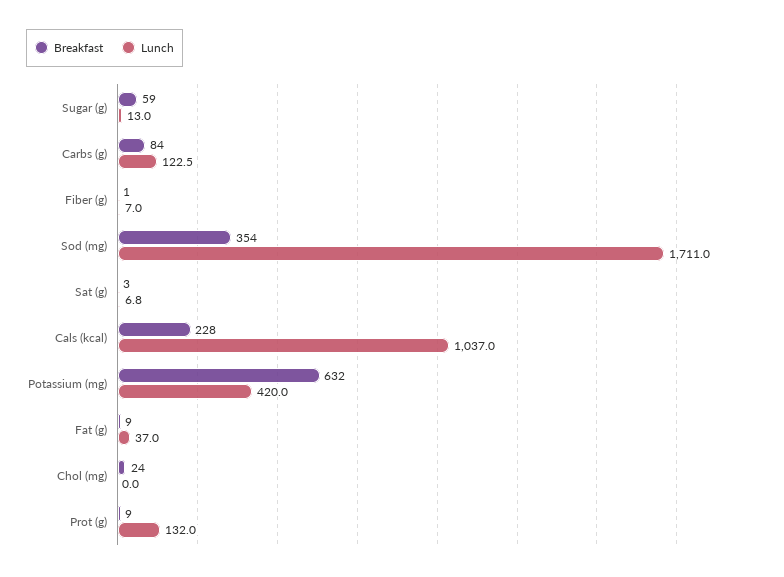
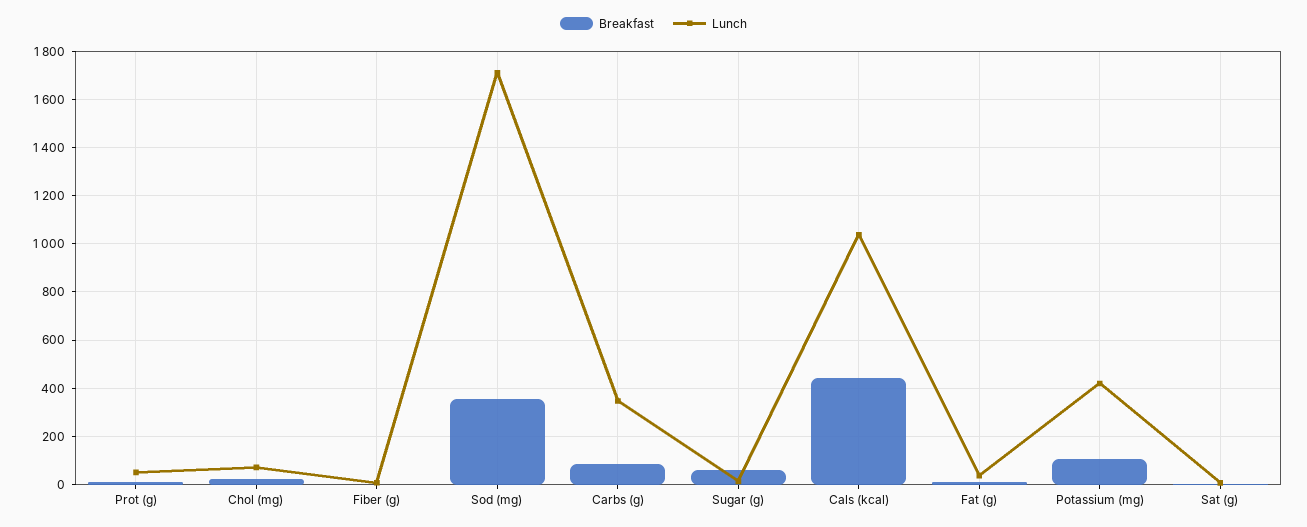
  {
    "Breakfast": {
      "Sugar (g)": 59,
      "Carbs (g)": 84,
      "Fiber (g)": 1,
      "Sod (mg)": 354,
      "Sat (g)": 3,
-     "Cals (kcal)": 228,
+     "Cals (kcal)": 450,
-     "Potassium (mg)": 632,
+     "Potassium (mg)": 100,
      "Fat (g)": 9,
      "Chol (mg)": 24,
      "Prot (g)": 9
    },
    "Lunch": {
      "Sugar (g)": 13,
-     "Carbs (g)": 122.5,
+     "Carbs (g)": 350,
      "Fiber (g)": 7,
      "Sod (mg)": 1711,
      "Sat (g)": 6.8,
      "Cals (kcal)": 1037,
      "Potassium (mg)": 420,
      "Fat (g)": 37,
-     "Chol (mg)": 0,
+     "Chol (mg)": 75,
-     "Prot (g)": 132
+     "Prot (g)": 50
    }
  }

